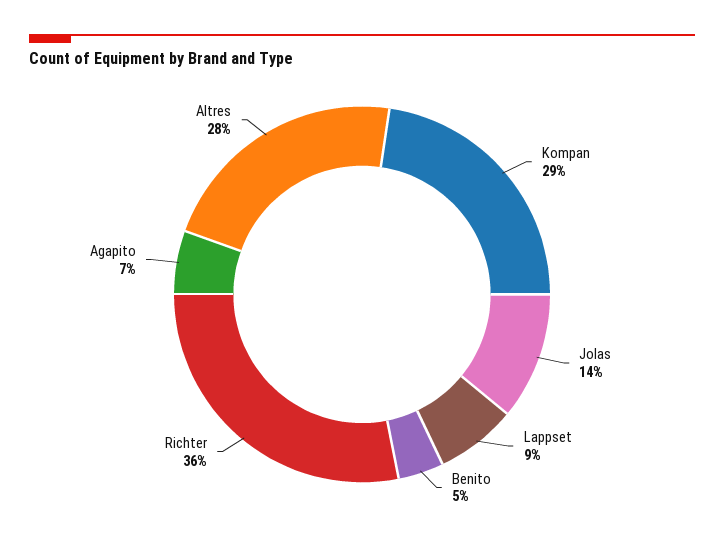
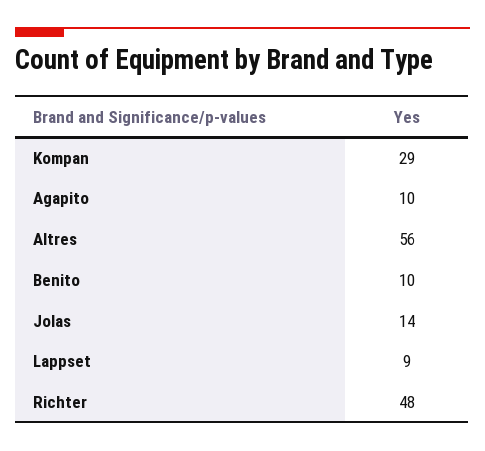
  {
    "Kompan": 29,
    "Jolas": 14,
    "Lappset": 9,
-   "Benito": 5,
+   "Benito": 10,
-   "Richter": 36,
+   "Richter": 48,
-   "Agapito": 7,
+   "Agapito": 10,
-   "Altres": 28
+   "Altres": 56
  }

